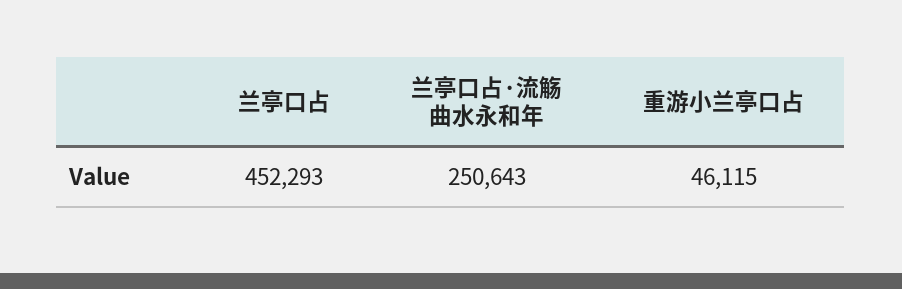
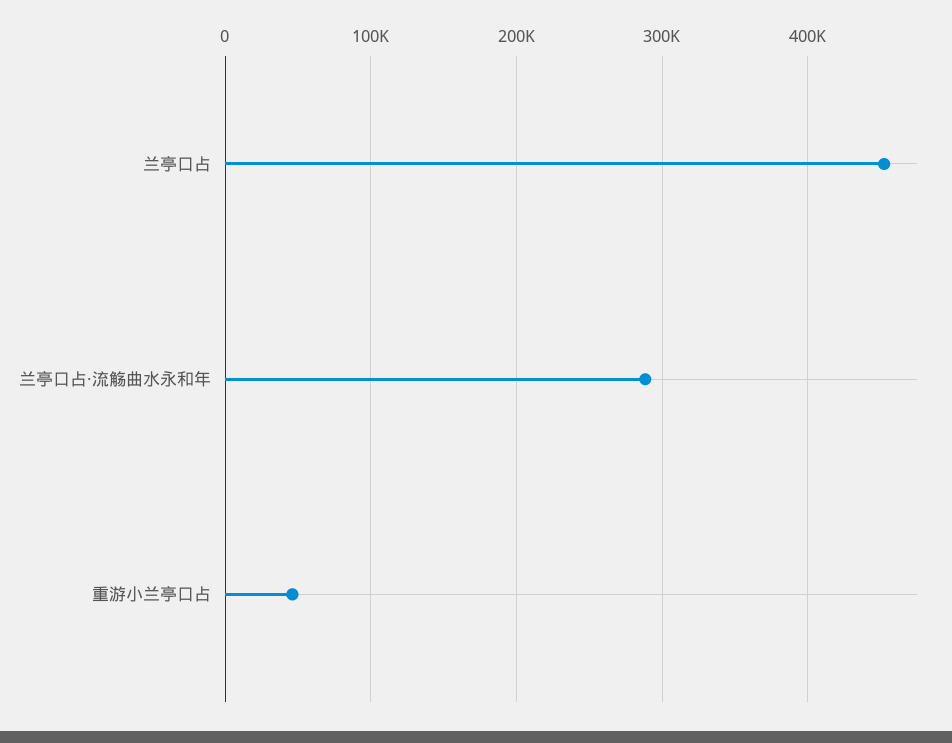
  {
    "兰亭口占": 452293,
-   "兰亭口占·流觞曲水永和年": 250643,
+   "兰亭口占·流觞曲水永和年": 290000,
    "重游小兰亭口占": 46115
  }

